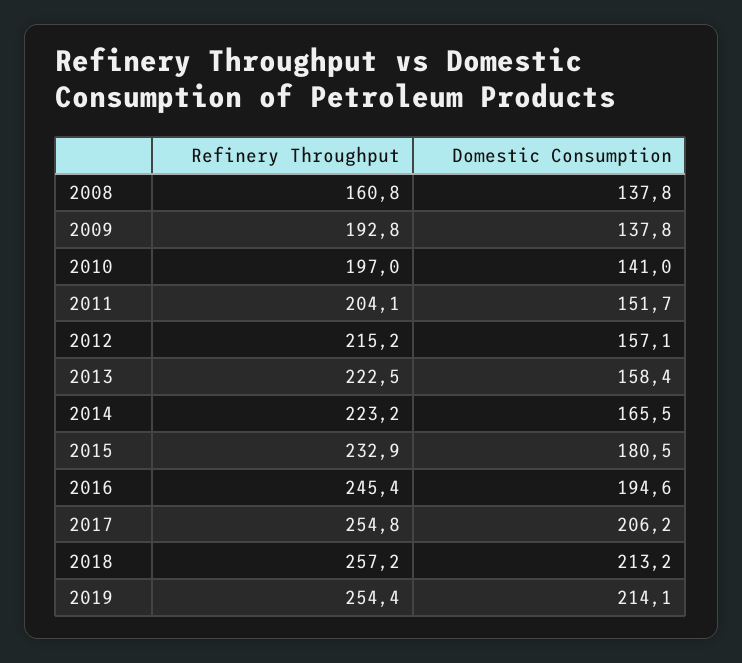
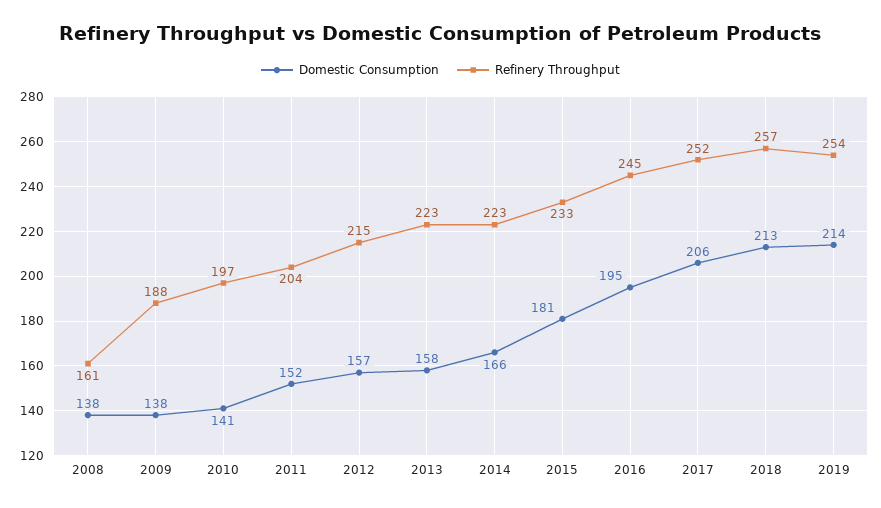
  {
    "Refinery Throughput": {
      "2008": 160.8,
-     "2009": 192.8,
+     "2009": 188,
      "2010": 197,
      "2011": 204.1,
      "2012": 215.2,
      "2013": 222.5,
      "2014": 223.2,
      "2015": 232.9,
      "2016": 245.4,
-     "2017": 254.8,
+     "2017": 252,
      "2018": 257.2,
      "2019": 254.4
    },
    "Domestic Consumption": {
      "2008": 137.8,
      "2009": 137.8,
      "2010": 141,
      "2011": 151.7,
      "2012": 157.1,
      "2013": 158.4,
      "2014": 165.5,
      "2015": 180.5,
      "2016": 194.6,
      "2017": 206.2,
      "2018": 213.2,
      "2019": 214.1
    }
  }

